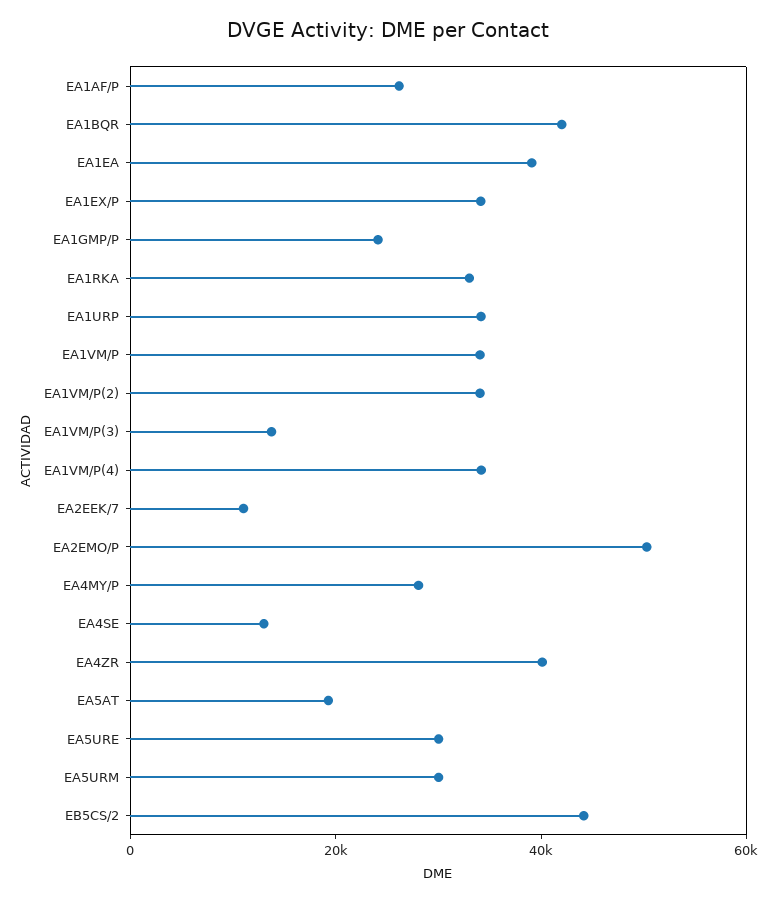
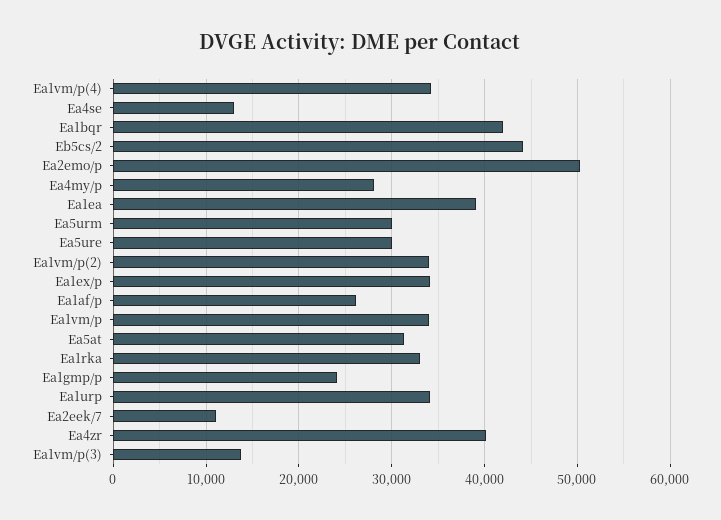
  {
    "EA1AF/P": 26000,
    "EA1BQR": 42000,
    "EA1EA": 39000,
    "EA1EX/P": 34000,
    "EA1GMP/P": 24000,
    "EA1RKA": 33000,
    "EA1URP": 34000,
    "EA1VM/P": 34000,
    "EA1VM/P(2)": 34000,
    "EA1VM/P(3)": 14000,
    "EA1VM/P(4)": 34000,
    "EA2EEK/7": 11000,
    "EA2EMO/P": 50000,
    "EA4MY/P": 28000,
    "EA4SE": 13000,
    "EA4ZR": 40000,
-   "EA5AT": 20000,
+   "EA5AT": 31000,
    "EA5URE": 30000,
    "EA5URM": 30000,
    "EB5CS/2": 44000
  }

